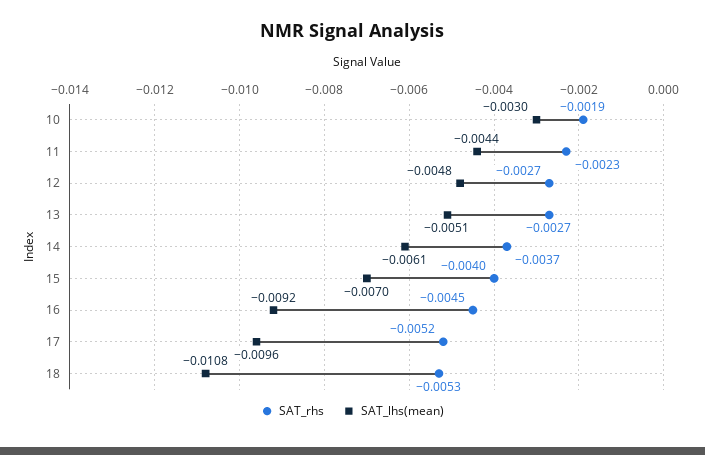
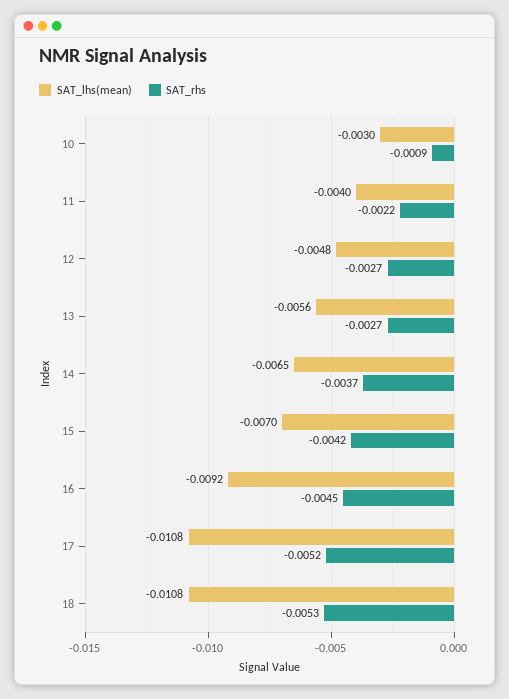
  {
    "SAT_rhs": {
-     "10": -0.0019,
+     "10": -0.0009,
-     "11": -0.0023,
+     "11": -0.0022,
      "12": -0.0027,
      "13": -0.0027,
      "14": -0.0037,
-     "15": -0.004,
+     "15": -0.0042,
      "16": -0.0045,
      "17": -0.0052,
      "18": -0.0053
    },
    "SAT_lhs(mean)": {
      "10": -0.003,
-     "11": -0.0044,
+     "11": -0.004,
      "12": -0.0048,
-     "13": -0.0051,
+     "13": -0.0056,
-     "14": -0.0061,
+     "14": -0.0065,
      "15": -0.007,
      "16": -0.0092,
-     "17": -0.0096,
+     "17": -0.0108,
      "18": -0.0108
    }
  }

